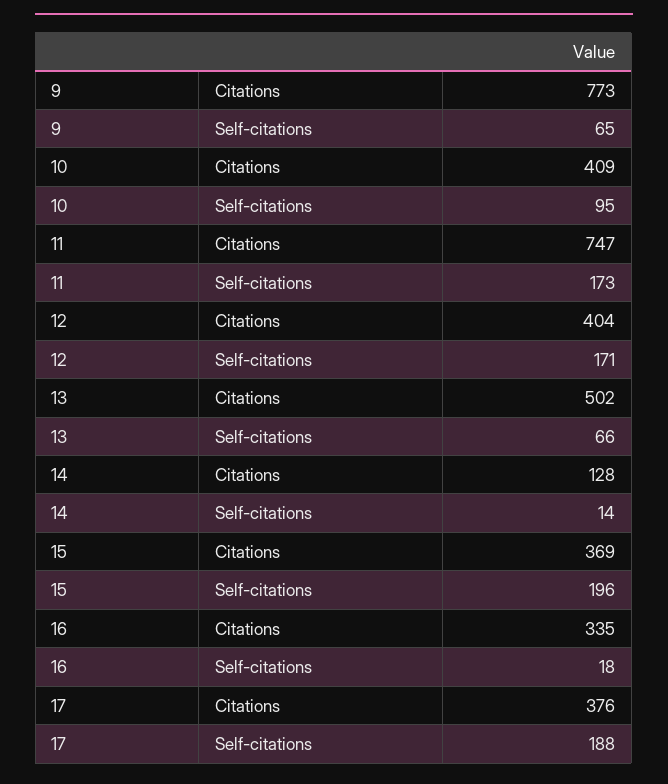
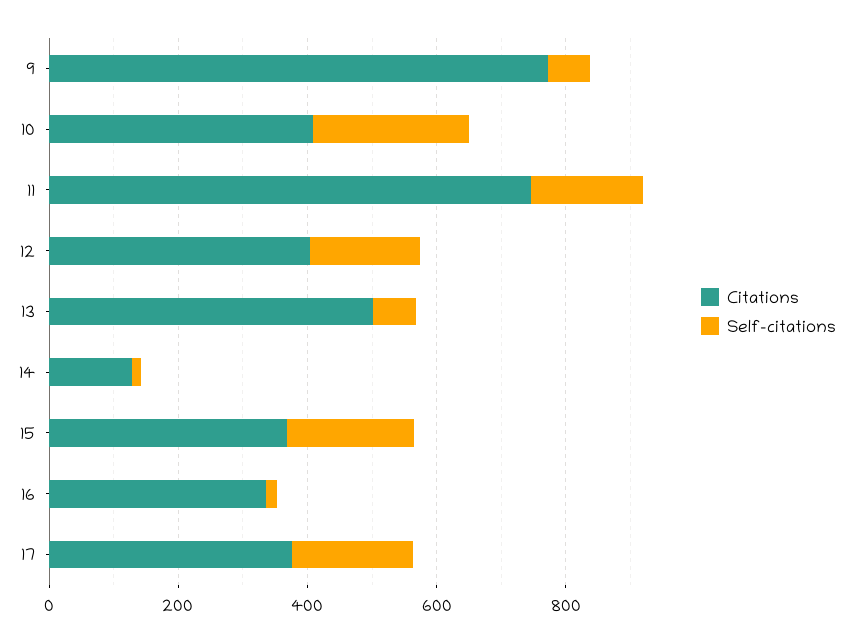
  {
    "Citations": {
      "9": 773,
      "10": 409,
      "11": 747,
      "12": 404,
      "13": 502,
      "14": 128,
      "15": 369,
      "16": 335,
      "17": 376
    },
    "Self-citations": {
      "9": 65,
-     "10": 95,
+     "10": 250,
      "11": 173,
      "12": 171,
      "13": 66,
      "14": 14,
      "15": 196,
      "16": 18,
      "17": 188
    }
  }

